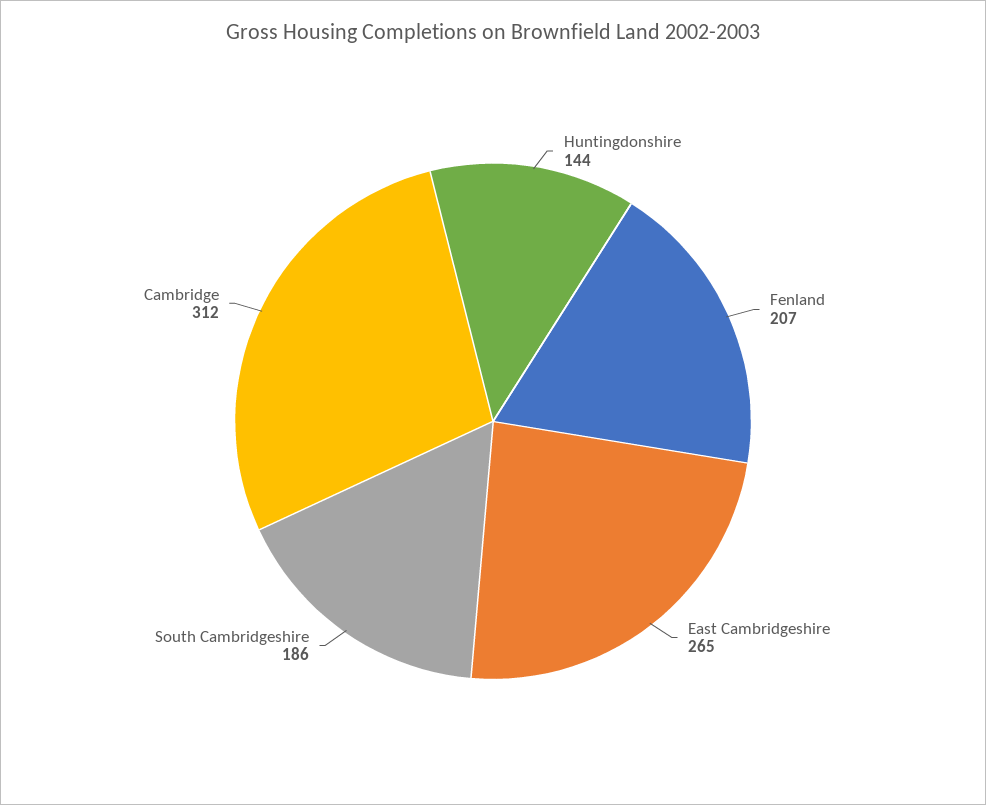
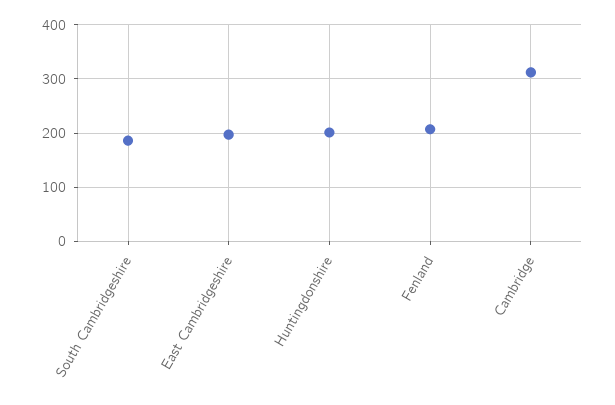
  {
-   "Huntingdonshire": 144,
+   "Huntingdonshire": 200,
    "Fenland": 207,
-   "East Cambridgeshire": 265,
+   "East Cambridgeshire": 200,
    "South Cambridgeshire": 186,
    "Cambridge": 312
  }

